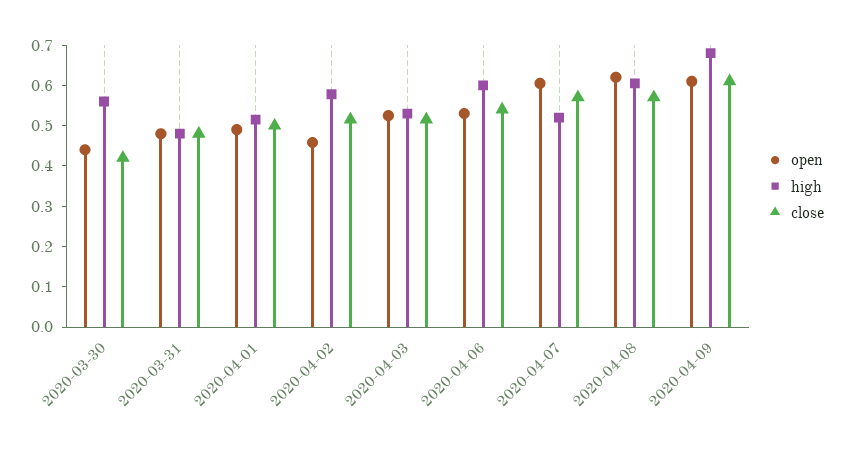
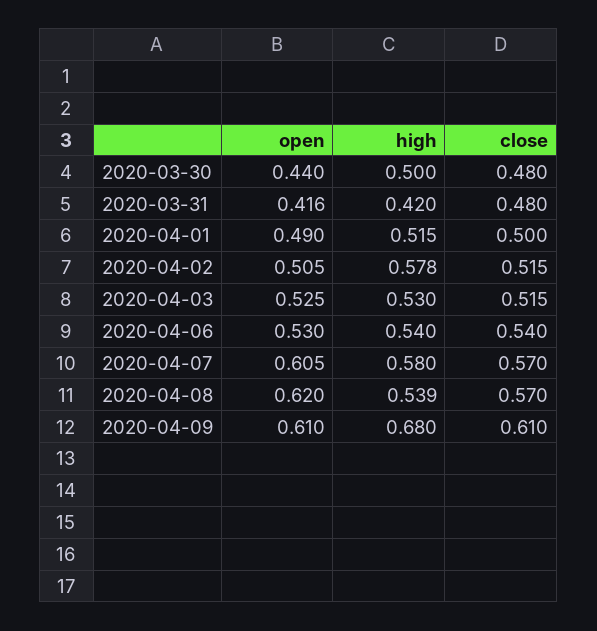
  {
    "open": {
      "2020-03-30": 0.44,
-     "2020-03-31": 0.48,
+     "2020-03-31": 0.416,
      "2020-04-01": 0.49,
-     "2020-04-02": 0.46,
+     "2020-04-02": 0.505,
      "2020-04-03": 0.525,
      "2020-04-06": 0.53,
      "2020-04-07": 0.605,
      "2020-04-08": 0.62,
      "2020-04-09": 0.61
    },
    "high": {
-     "2020-03-30": 0.56,
+     "2020-03-30": 0.5,
-     "2020-03-31": 0.48,
+     "2020-03-31": 0.42,
      "2020-04-01": 0.515,
      "2020-04-02": 0.578,
      "2020-04-03": 0.53,
-     "2020-04-06": 0.6,
+     "2020-04-06": 0.54,
-     "2020-04-07": 0.52,
+     "2020-04-07": 0.58,
-     "2020-04-08": 0.6,
+     "2020-04-08": 0.539,
      "2020-04-09": 0.68
    },
    "close": {
-     "2020-03-30": 0.42,
+     "2020-03-30": 0.48,
      "2020-03-31": 0.48,
      "2020-04-01": 0.5,
      "2020-04-02": 0.515,
      "2020-04-03": 0.515,
      "2020-04-06": 0.54,
      "2020-04-07": 0.57,
      "2020-04-08": 0.57,
      "2020-04-09": 0.61
    }
  }

